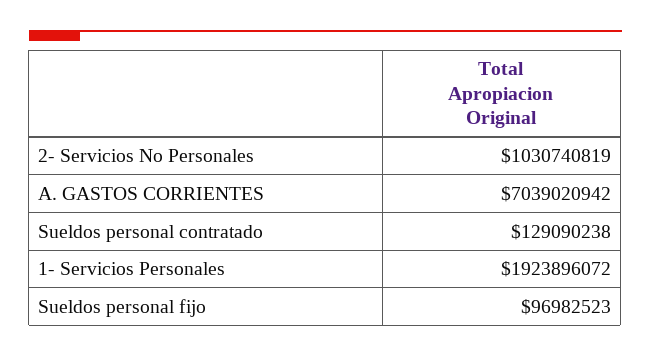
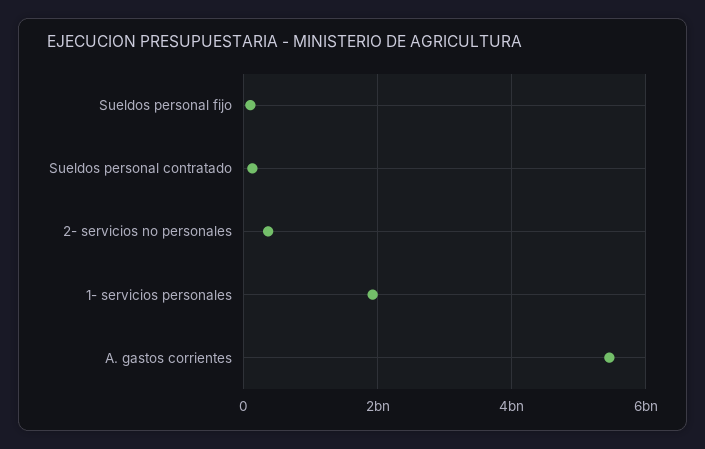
  {
-   "2- Servicios No Personales": 1030740819,
+   "2- Servicios No Personales": 400000000,
-   "A. GASTOS CORRIENTES": 7039020942,
+   "A. GASTOS CORRIENTES": 5400000000,
    "Sueldos personal contratado": 129090238,
    "1- Servicios Personales": 1923896072,
    "Sueldos personal fijo": 96982523
  }

